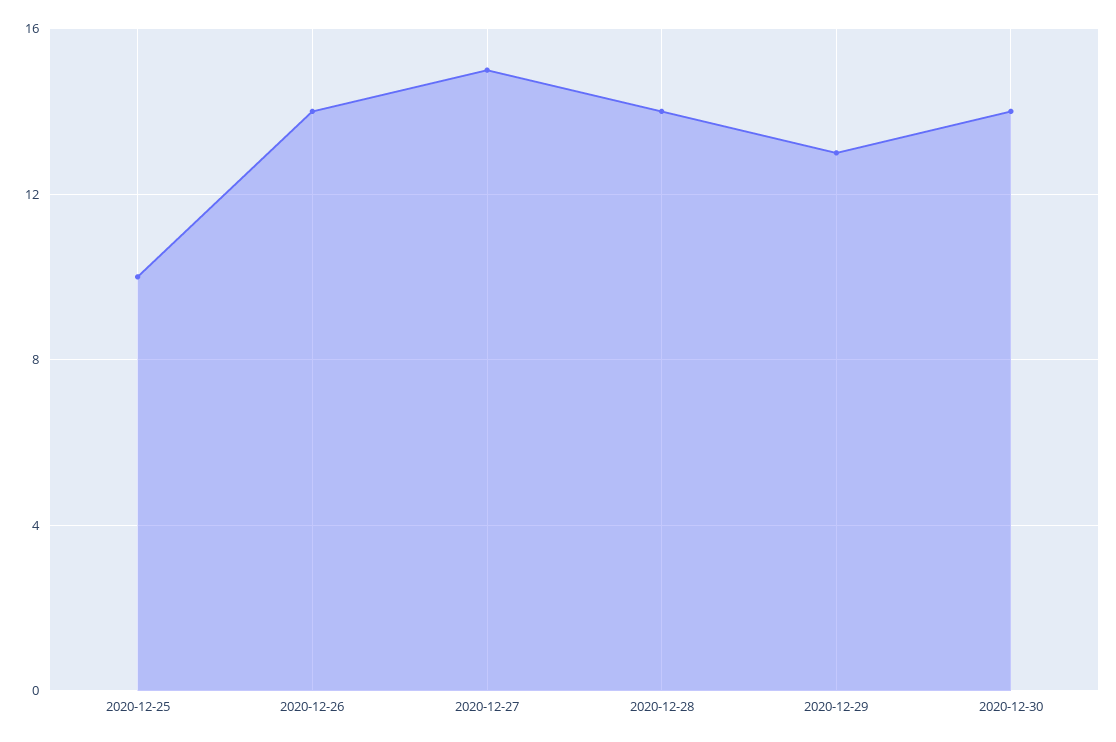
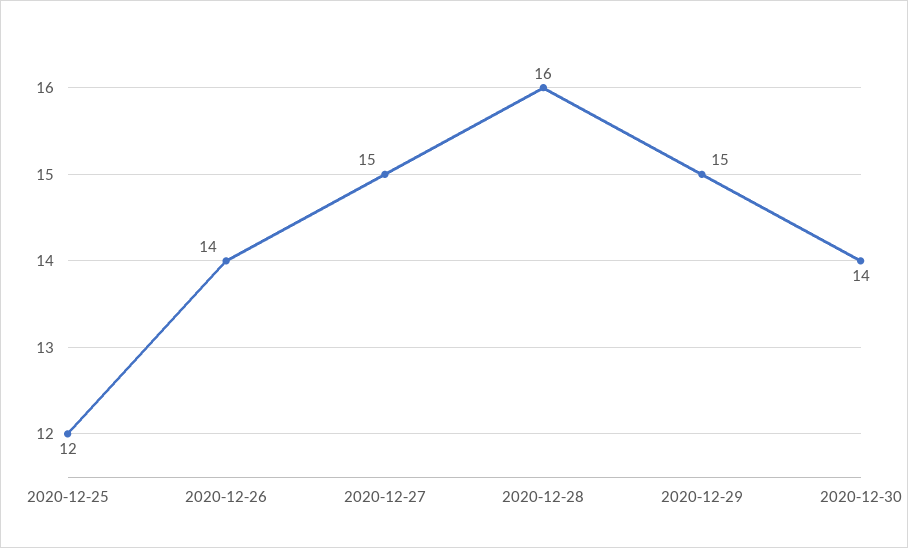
  {
-   "2020-12-25": 10,
+   "2020-12-25": 12,
    "2020-12-26": 14,
    "2020-12-27": 15,
-   "2020-12-28": 14,
+   "2020-12-28": 16,
-   "2020-12-29": 13,
+   "2020-12-29": 15,
    "2020-12-30": 14
  }

